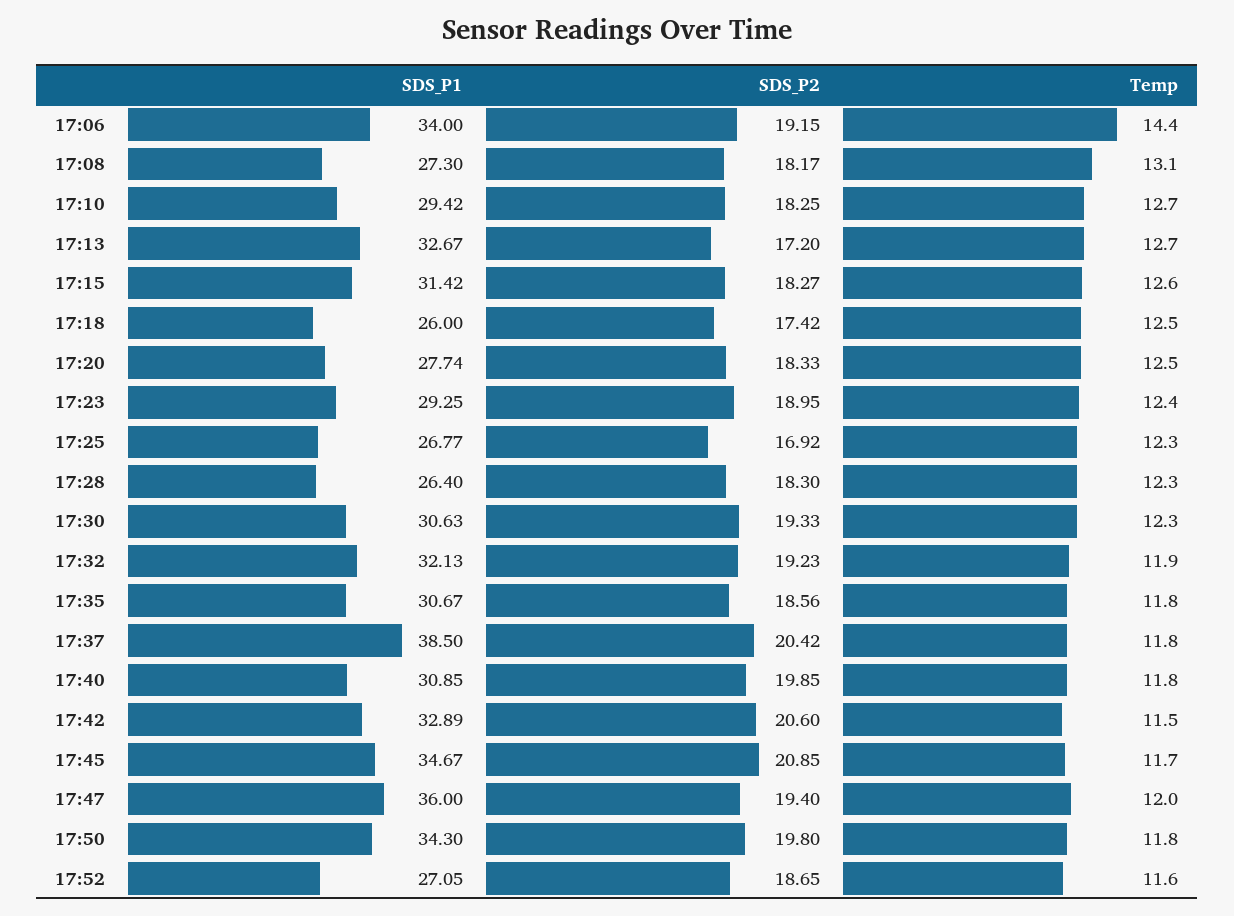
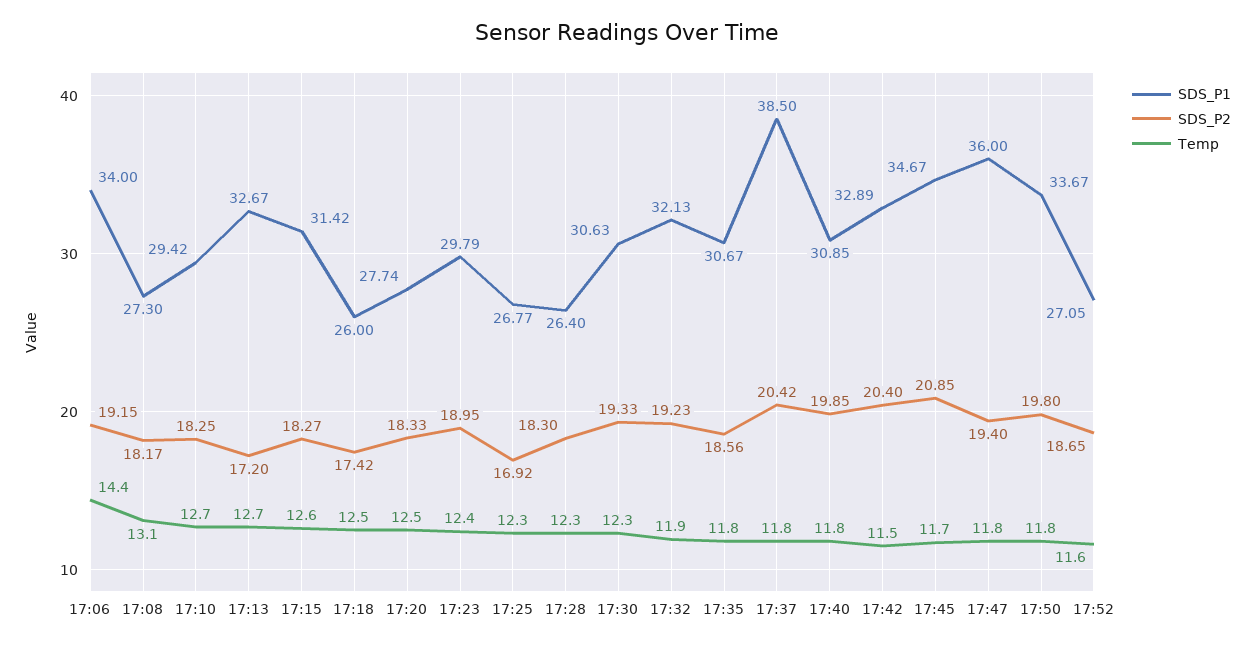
  {
    "SDS_P1": {
      "17:06": 34,
      "17:08": 27.3,
      "17:10": 29.42,
      "17:13": 32.67,
      "17:15": 31.42,
      "17:18": 26,
      "17:20": 27.74,
-     "17:23": 29.25,
+     "17:23": 29.79,
      "17:25": 26.77,
      "17:28": 26.4,
      "17:30": 30.63,
      "17:32": 32.13,
      "17:35": 30.67,
      "17:37": 38.5,
      "17:40": 30.85,
      "17:42": 32.89,
      "17:45": 34.67,
      "17:47": 36,
-     "17:50": 34.3,
+     "17:50": 33.67,
      "17:52": 27.05
    },
    "SDS_P2": {
      "17:06": 19.15,
      "17:08": 18.17,
      "17:10": 18.25,
      "17:13": 17.2,
      "17:15": 18.27,
      "17:18": 17.42,
      "17:20": 18.33,
      "17:23": 18.95,
      "17:25": 16.92,
      "17:28": 18.3,
      "17:30": 19.33,
      "17:32": 19.23,
      "17:35": 18.56,
      "17:37": 20.42,
      "17:40": 19.85,
-     "17:42": 20.6,
+     "17:42": 20.4,
      "17:45": 20.85,
      "17:47": 19.4,
      "17:50": 19.8,
      "17:52": 18.65
    },
    "Temp": {
      "17:06": 14.4,
      "17:08": 13.1,
      "17:10": 12.7,
      "17:13": 12.7,
      "17:15": 12.6,
      "17:18": 12.5,
      "17:20": 12.5,
      "17:23": 12.4,
      "17:25": 12.3,
      "17:28": 12.3,
      "17:30": 12.3,
      "17:32": 11.9,
      "17:35": 11.8,
      "17:37": 11.8,
      "17:40": 11.8,
      "17:42": 11.5,
      "17:45": 11.7,
-     "17:47": 12,
+     "17:47": 11.8,
      "17:50": 11.8,
      "17:52": 11.6
    }
  }

